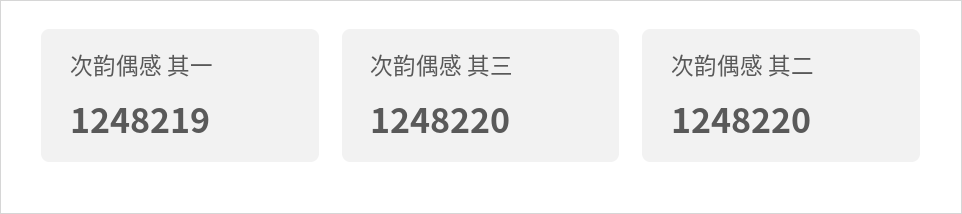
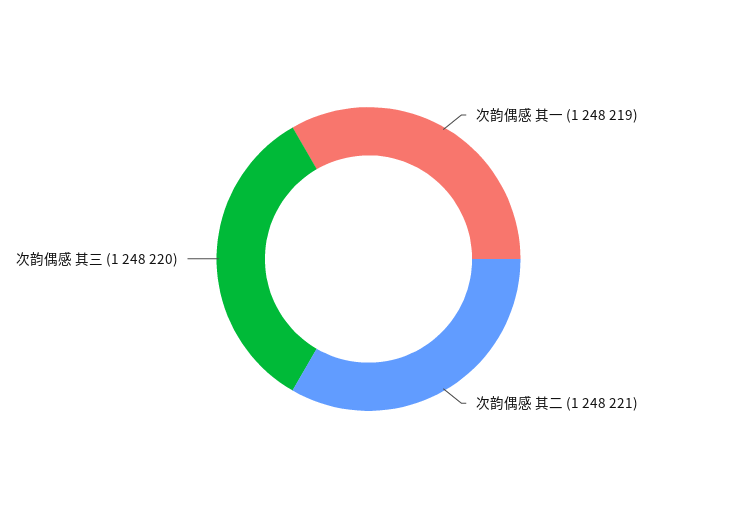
  {
    "次韵偶感 其一": 1248219,
    "次韵偶感 其三": 1248220,
-   "次韵偶感 其二": 1248220
+   "次韵偶感 其二": 1248221
  }

